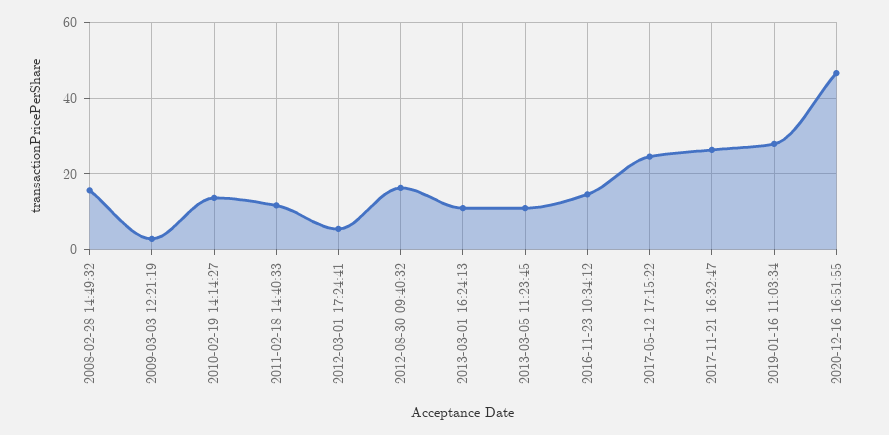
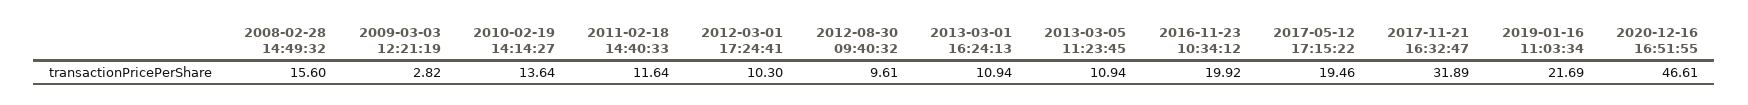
  {
    "2008-02-28 14:49:32": 15.6,
    "2009-03-03 12:21:19": 2.82,
    "2010-02-19 14:14:27": 13.64,
    "2011-02-18 14:40:33": 11.64,
-   "2012-03-01 17:24:41": 6,
+   "2012-03-01 17:24:41": 10.3,
-   "2012-08-30 09:40:32": 16,
+   "2012-08-30 09:40:32": 9.61,
    "2013-03-01 16:24:13": 10.94,
    "2013-03-05 11:23:45": 10.94,
-   "2016-11-23 10:34:12": 14,
+   "2016-11-23 10:34:12": 19.92,
-   "2017-05-12 17:15:22": 24,
+   "2017-05-12 17:15:22": 19.46,
-   "2017-11-21 16:32:47": 26,
+   "2017-11-21 16:32:47": 31.89,
-   "2019-01-16 11:03:34": 28,
+   "2019-01-16 11:03:34": 21.69,
    "2020-12-16 16:51:55": 46.61
  }

